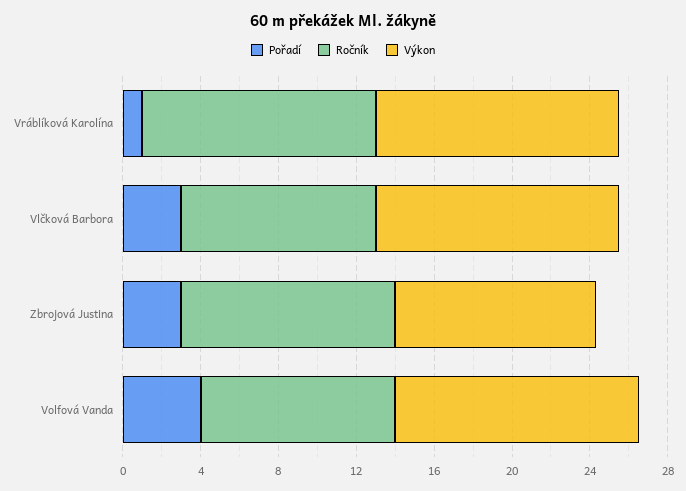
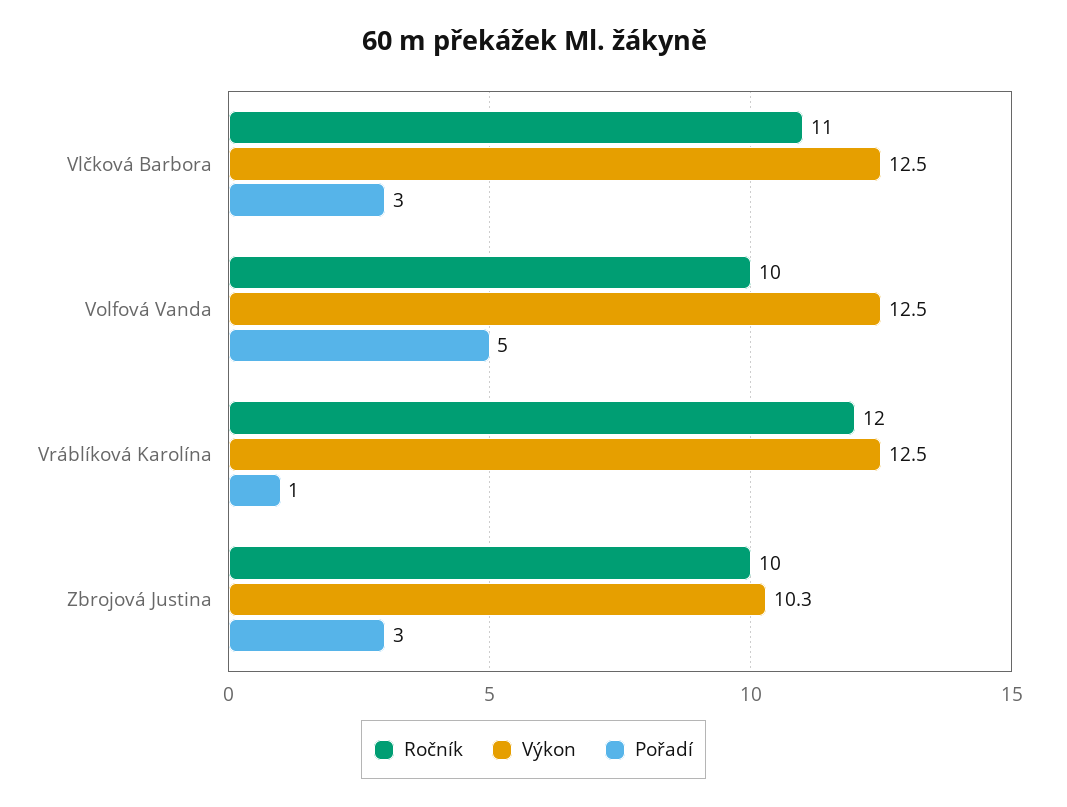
  {
    "Pořadí": {
      "Vráblíková Karolína": 1,
      "Vlčková Barbora": 3,
      "Zbrojová Justina": 3,
-     "Volfová Vanda": 4
+     "Volfová Vanda": 5
    },
    "Ročník": {
      "Vráblíková Karolína": 12,
-     "Vlčková Barbora": 10,
+     "Vlčková Barbora": 11,
-     "Zbrojová Justina": 11,
+     "Zbrojová Justina": 10,
      "Volfová Vanda": 10
    },
    "Výkon": {
      "Vráblíková Karolína": 12.5,
      "Vlčková Barbora": 12.5,
      "Zbrojová Justina": 10.3,
      "Volfová Vanda": 12.5
    }
  }

